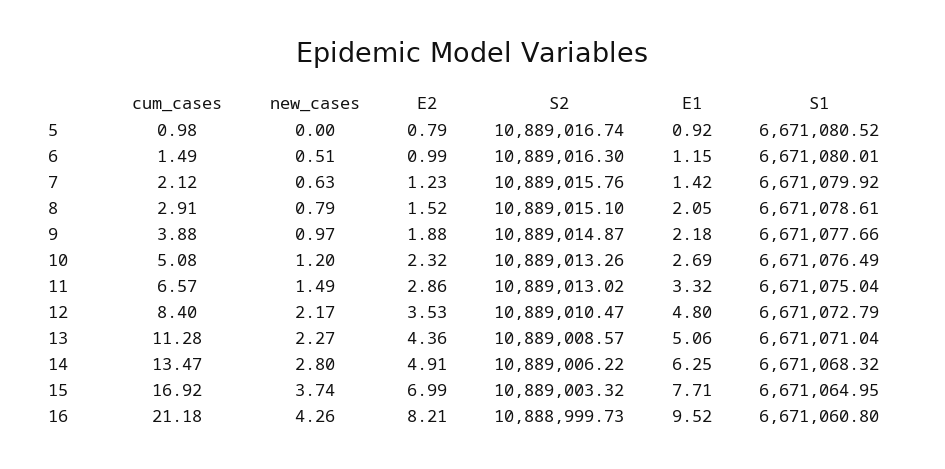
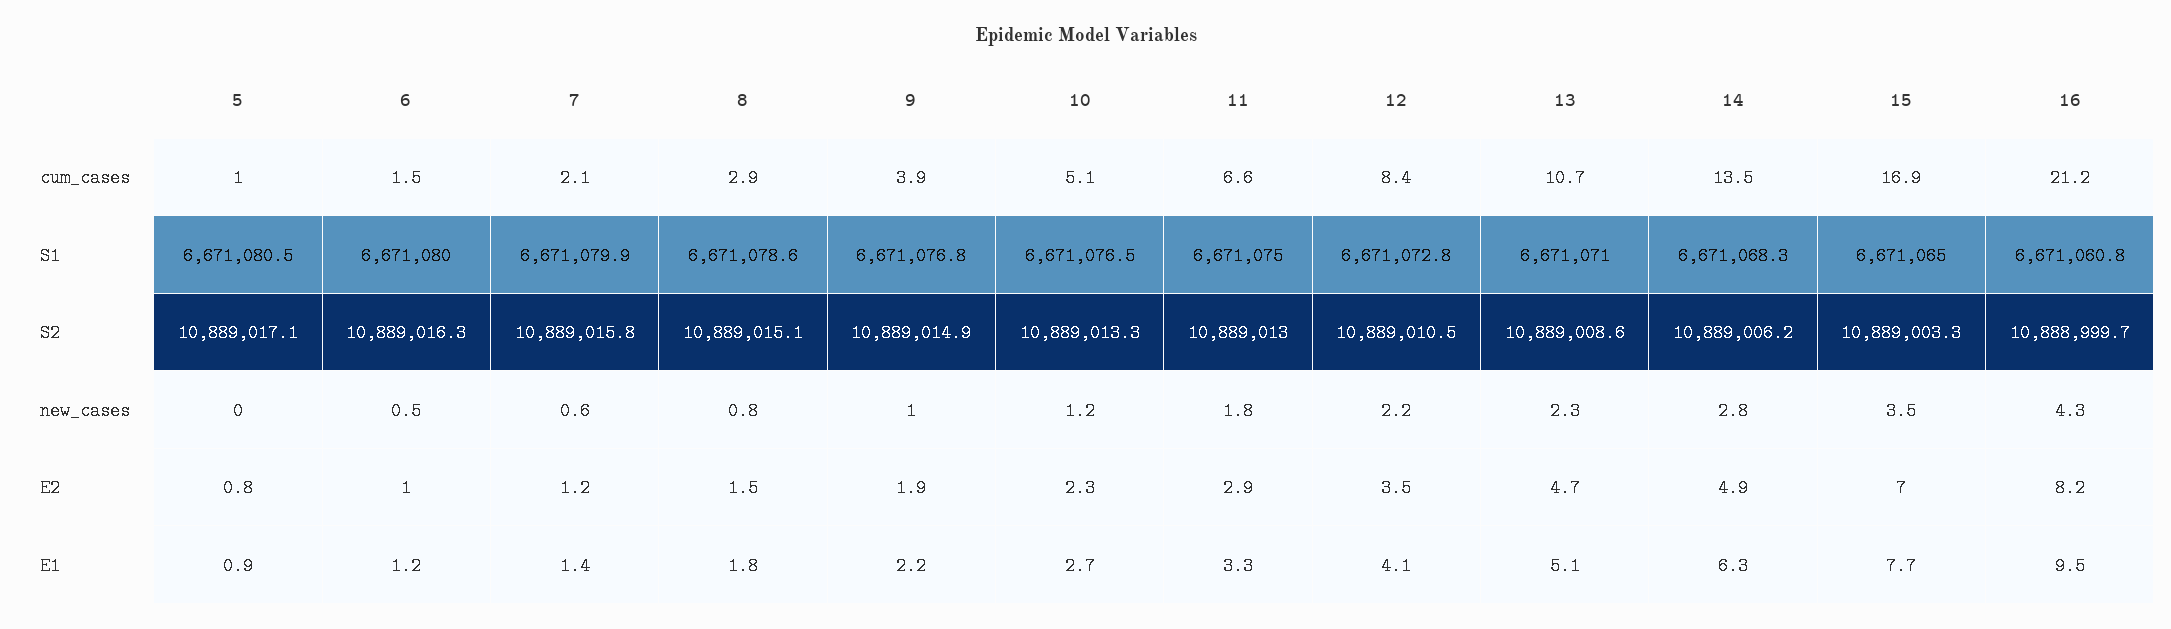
  {
    "cum_cases": {
      "5": 0.98,
      "6": 1.49,
      "7": 2.12,
      "8": 2.91,
      "9": 3.88,
      "10": 5.08,
      "11": 6.57,
      "12": 8.4,
-     "13": 11.28,
+     "13": 10.7,
      "14": 13.47,
      "15": 16.92,
      "16": 21.18
    },
    "new_cases": {
      "5": 0,
      "6": 0.51,
      "7": 0.63,
      "8": 0.79,
      "9": 0.97,
      "10": 1.2,
-     "11": 1.49,
+     "11": 1.8,
      "12": 2.17,
      "13": 2.27,
      "14": 2.8,
-     "15": 3.74,
+     "15": 3.5,
      "16": 4.26
    },
    "E2": {
      "5": 0.79,
      "6": 0.99,
      "7": 1.23,
      "8": 1.52,
      "9": 1.88,
      "10": 2.32,
      "11": 2.86,
      "12": 3.53,
-     "13": 4.36,
+     "13": 4.7,
      "14": 4.91,
      "15": 6.99,
      "16": 8.21
    },
    "S2": {
-     "5": 10889016.74,
+     "5": 10889017.1,
      "6": 10889016.3,
      "7": 10889015.76,
      "8": 10889015.1,
      "9": 10889014.87,
      "10": 10889013.26,
      "11": 10889013.02,
      "12": 10889010.47,
      "13": 10889008.57,
      "14": 10889006.22,
      "15": 10889003.32,
      "16": 10888999.73
    },
    "E1": {
      "5": 0.92,
      "6": 1.15,
      "7": 1.42,
-     "8": 2.05,
+     "8": 1.8,
      "9": 2.18,
      "10": 2.69,
      "11": 3.32,
-     "12": 4.8,
+     "12": 4.1,
      "13": 5.06,
      "14": 6.25,
      "15": 7.71,
      "16": 9.52
    },
    "S1": {
      "5": 6671080.52,
      "6": 6671080.01,
      "7": 6671079.92,
      "8": 6671078.61,
-     "9": 6671077.66,
+     "9": 6671076.8,
      "10": 6671076.49,
      "11": 6671075.04,
      "12": 6671072.79,
      "13": 6671071.04,
      "14": 6671068.32,
      "15": 6671064.95,
      "16": 6671060.8
    }
  }

